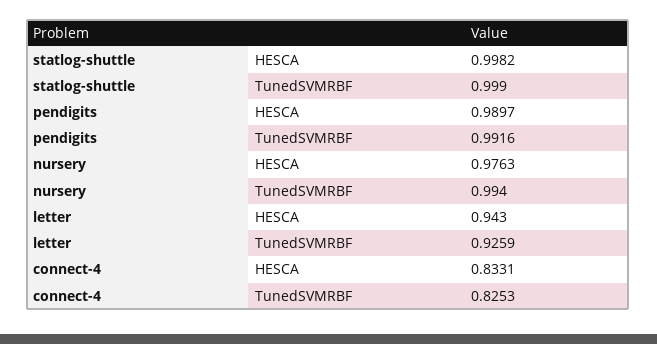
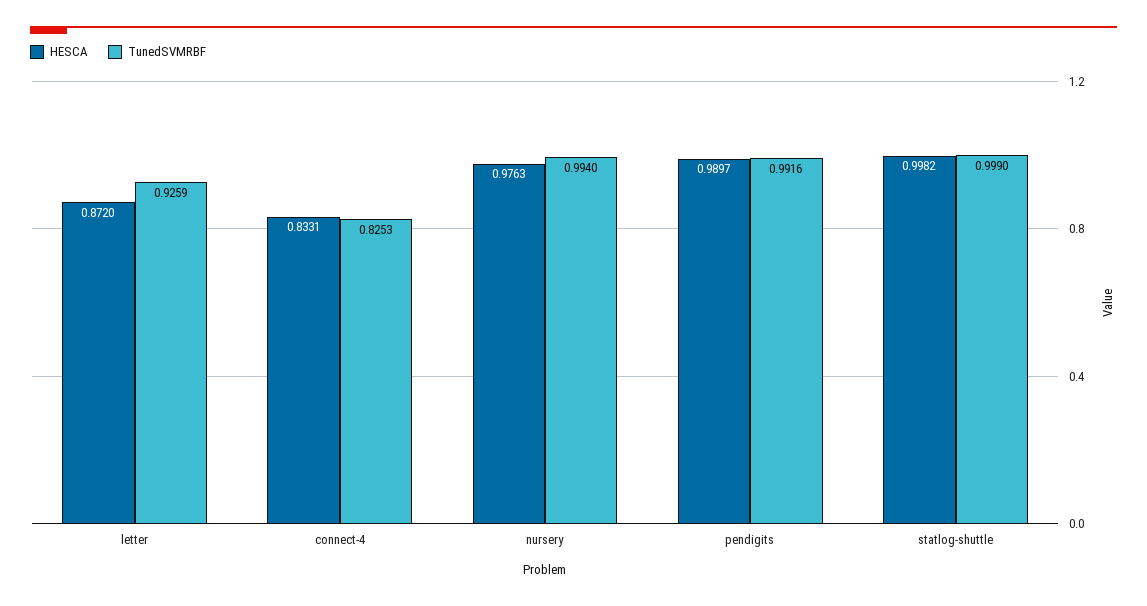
  {
    "HESCA": {
      "statlog-shuttle": 0.9982,
      "pendigits": 0.9897,
      "nursery": 0.9763,
-     "letter": 0.943,
+     "letter": 0.872,
      "connect-4": 0.8331
    },
    "TunedSVMRBF": {
      "statlog-shuttle": 0.999,
      "pendigits": 0.9916,
      "nursery": 0.994,
      "letter": 0.9259,
      "connect-4": 0.8253
    }
  }

